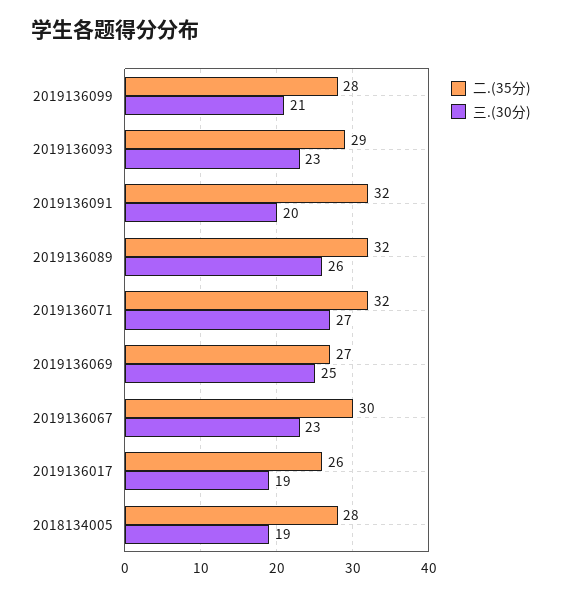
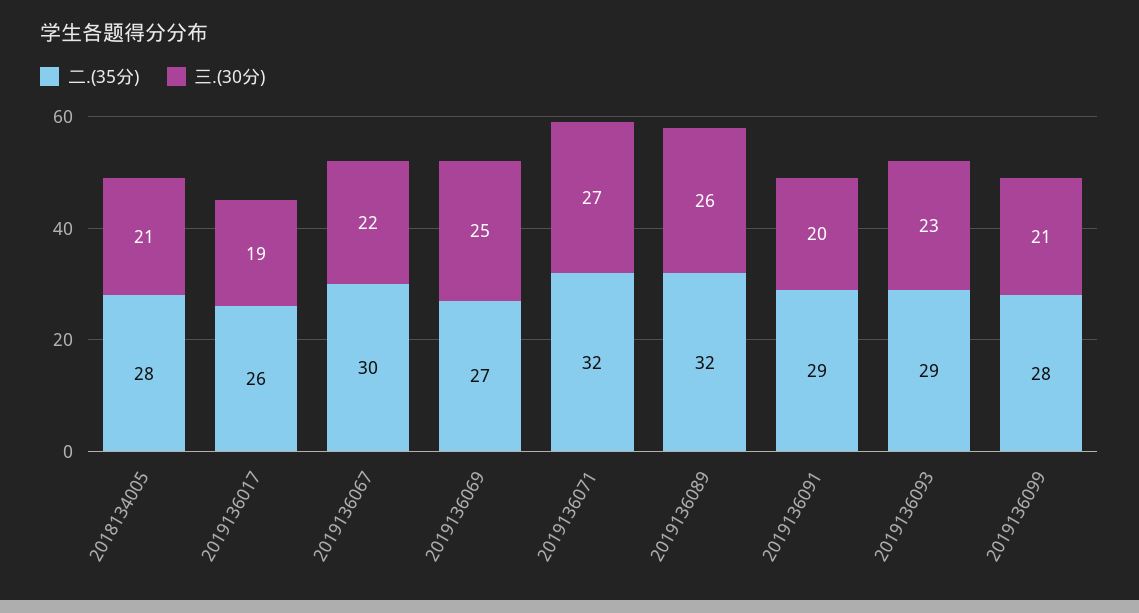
  {
    "二.(35分)": {
      "2019136099": 28,
      "2019136093": 29,
-     "2019136091": 32,
+     "2019136091": 29,
      "2019136089": 32,
      "2019136071": 32,
      "2019136069": 27,
      "2019136067": 30,
      "2019136017": 26,
      "2018134005": 28
    },
    "三.(30分)": {
      "2019136099": 21,
      "2019136093": 23,
      "2019136091": 20,
      "2019136089": 26,
      "2019136071": 27,
      "2019136069": 25,
-     "2019136067": 23,
+     "2019136067": 22,
      "2019136017": 19,
-     "2018134005": 19
+     "2018134005": 21
    }
  }

